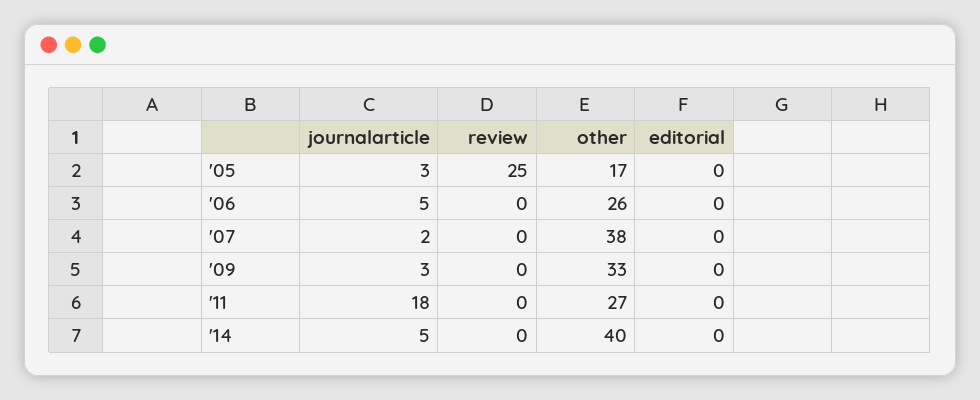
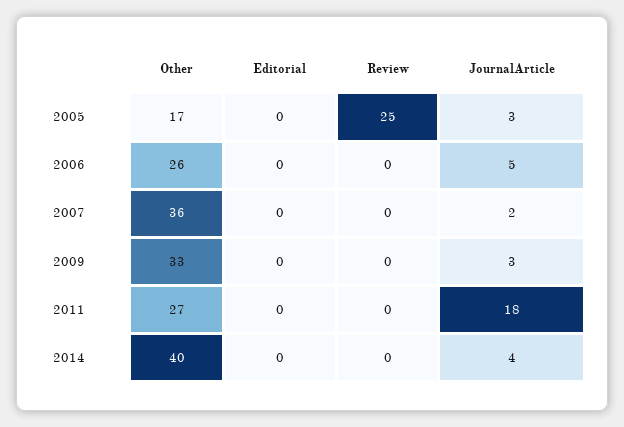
  {
    "journalarticle": {
      "'05": 3,
      "'06": 5,
      "'07": 2,
      "'09": 3,
      "'11": 18,
-     "'14": 5
+     "'14": 4
    },
    "review": {
      "'05": 25,
      "'06": 0,
      "'07": 0,
      "'09": 0,
      "'11": 0,
      "'14": 0
    },
    "other": {
      "'05": 17,
      "'06": 26,
-     "'07": 38,
+     "'07": 36,
      "'09": 33,
      "'11": 27,
      "'14": 40
    },
    "editorial": {
      "'05": 0,
      "'06": 0,
      "'07": 0,
      "'09": 0,
      "'11": 0,
      "'14": 0
    }
  }

